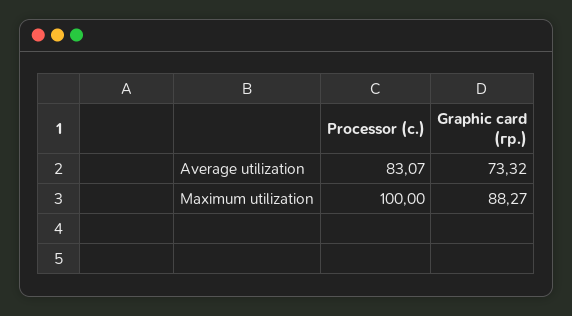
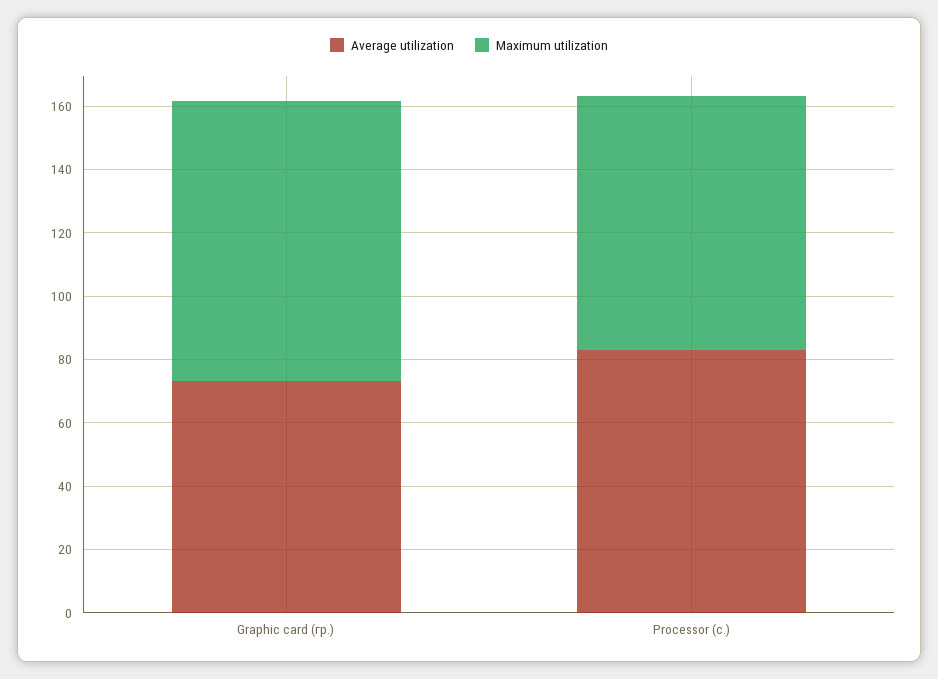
  {
    "Average utilization": {
      "Processor (с.)": 83.07,
      "Graphic card (гр.)": 73.32
    },
    "Maximum utilization": {
-     "Processor (с.)": 100,
+     "Processor (с.)": 80,
      "Graphic card (гр.)": 88.27
    }
  }

